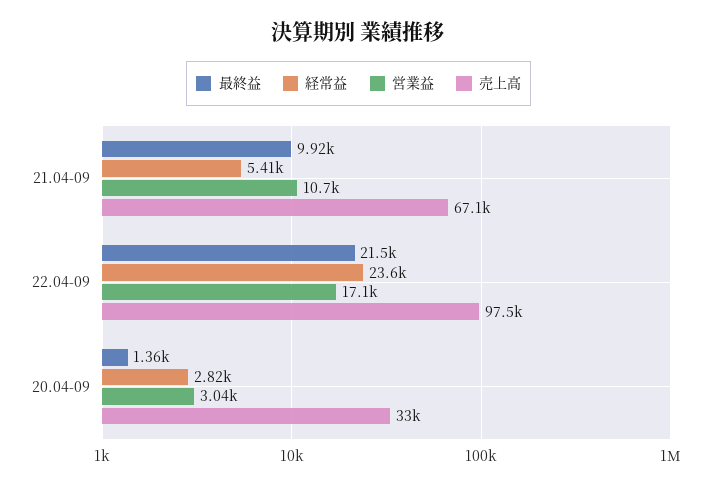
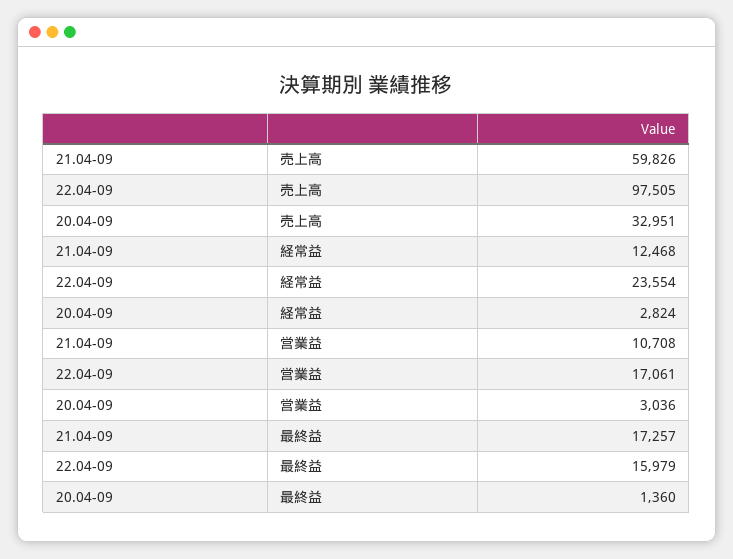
  {
    "最終益": {
-     "21.04-09": 9920,
+     "21.04-09": 17257,
-     "22.04-09": 21500,
+     "22.04-09": 15979,
      "20.04-09": 1360
    },
    "経常益": {
-     "21.04-09": 5410,
+     "21.04-09": 12468,
      "22.04-09": 23554,
      "20.04-09": 2824
    },
    "営業益": {
      "21.04-09": 10708,
      "22.04-09": 17061,
      "20.04-09": 3036
    },
    "売上高": {
-     "21.04-09": 67100,
+     "21.04-09": 59826,
      "22.04-09": 97505,
      "20.04-09": 32951
    }
  }

